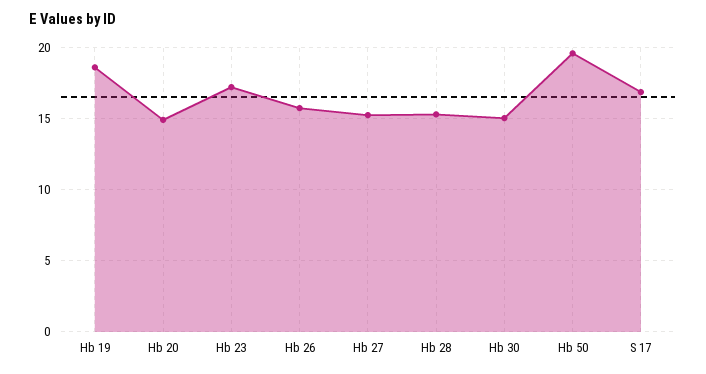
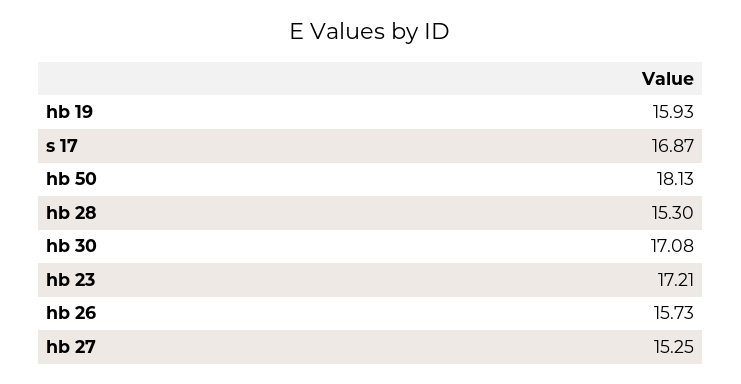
  {
-   "Hb 19": 18.5,
+   "Hb 19": 15.93,
-   "Hb 20": 15,
    "Hb 23": 17.21,
    "Hb 26": 15.73,
    "Hb 27": 15.25,
    "Hb 28": 15.3,
-   "Hb 30": 15,
+   "Hb 30": 17.08,
-   "Hb 50": 19.5,
+   "Hb 50": 18.13,
    "S 17": 16.87
  }

